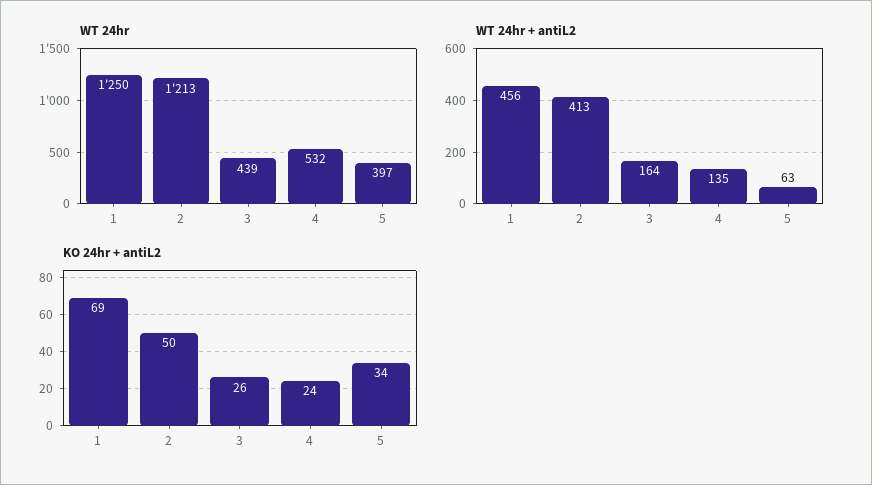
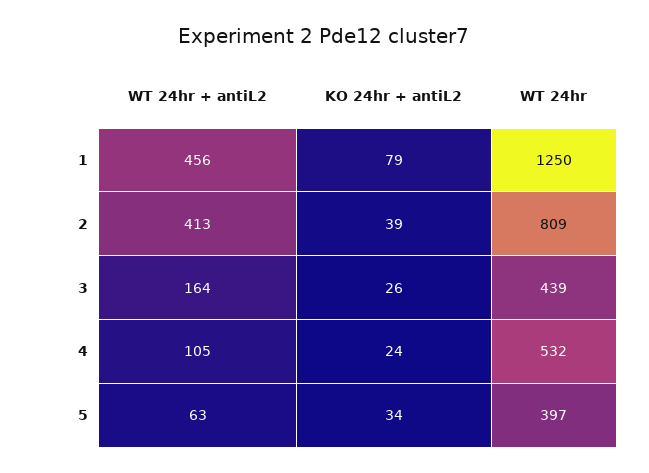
  {
    "WT 24hr": {
      "1": 1250,
-     "2": 1213,
+     "2": 809,
      "3": 439,
      "4": 532,
      "5": 397
    },
    "WT 24hr + antiL2": {
      "1": 456,
      "2": 413,
      "3": 164,
-     "4": 135,
+     "4": 105,
      "5": 63
    },
    "KO 24hr + antiL2": {
-     "1": 69,
+     "1": 79,
-     "2": 50,
+     "2": 39,
      "3": 26,
      "4": 24,
      "5": 34
    }
  }

